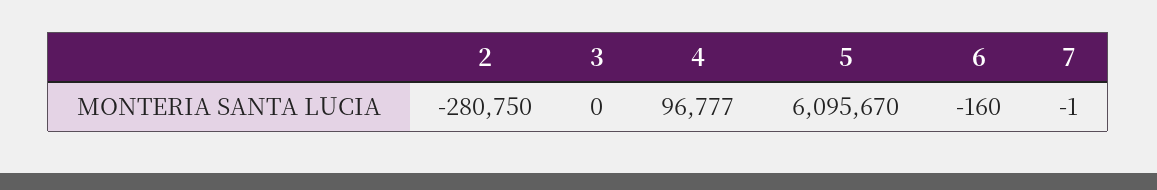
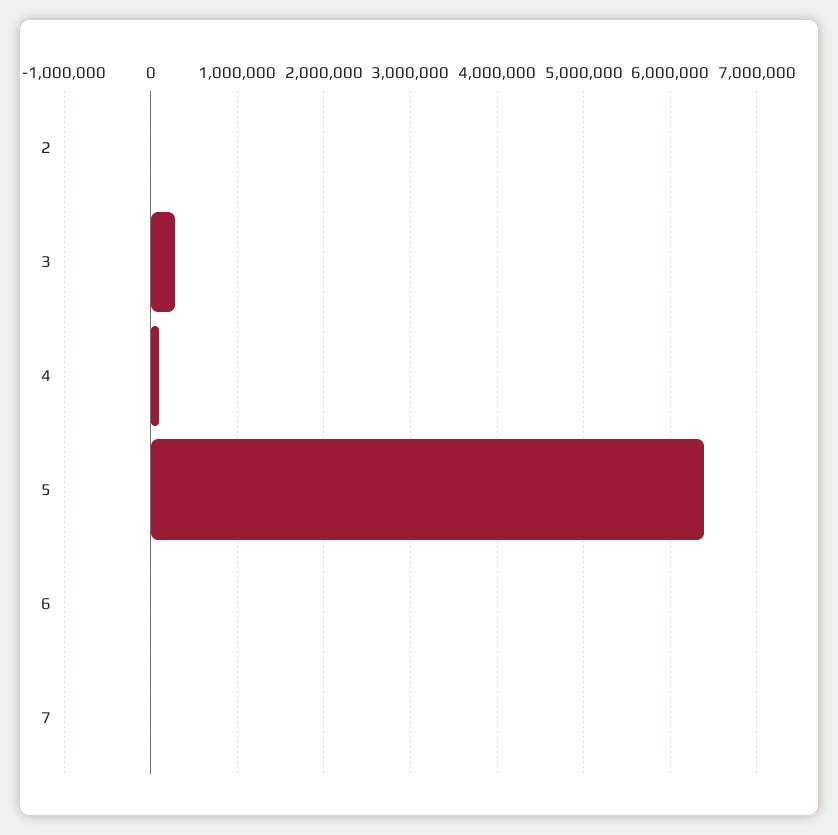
  {
-   "2": -280750,
+   "2": 0,
-   "3": 0,
+   "3": 300000,
    "4": 96777,
-   "5": 6095670,
+   "5": 6400000,
    "6": -160,
    "7": -1
  }

